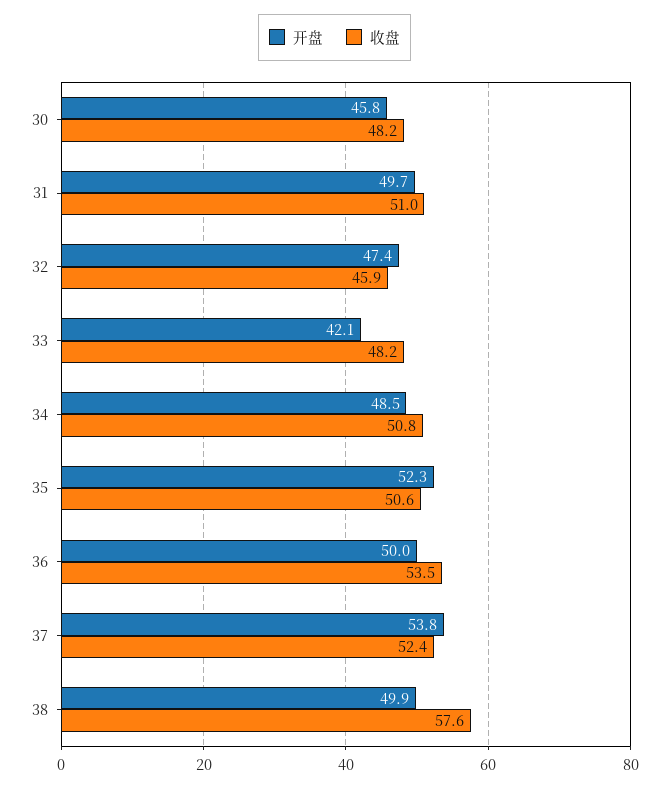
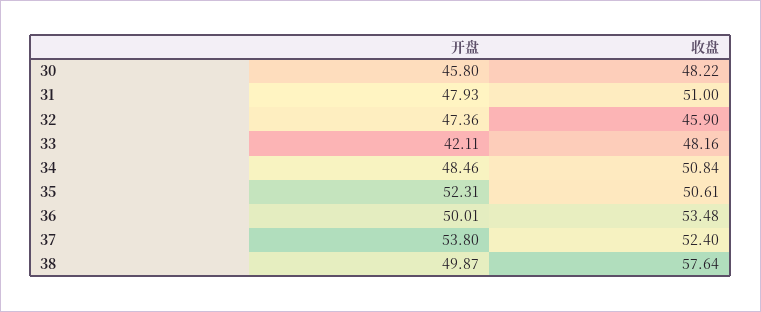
  {
    "开盘": {
      "30": 45.8,
-     "31": 49.7,
+     "31": 47.93,
      "32": 47.36,
      "33": 42.11,
      "34": 48.46,
      "35": 52.31,
      "36": 50.01,
      "37": 53.8,
      "38": 49.87
    },
    "收盘": {
      "30": 48.22,
      "31": 51,
      "32": 45.9,
      "33": 48.16,
      "34": 50.84,
      "35": 50.61,
      "36": 53.48,
      "37": 52.4,
      "38": 57.64
    }
  }

